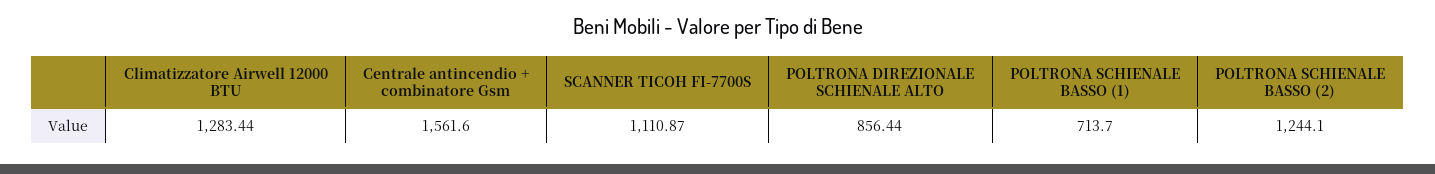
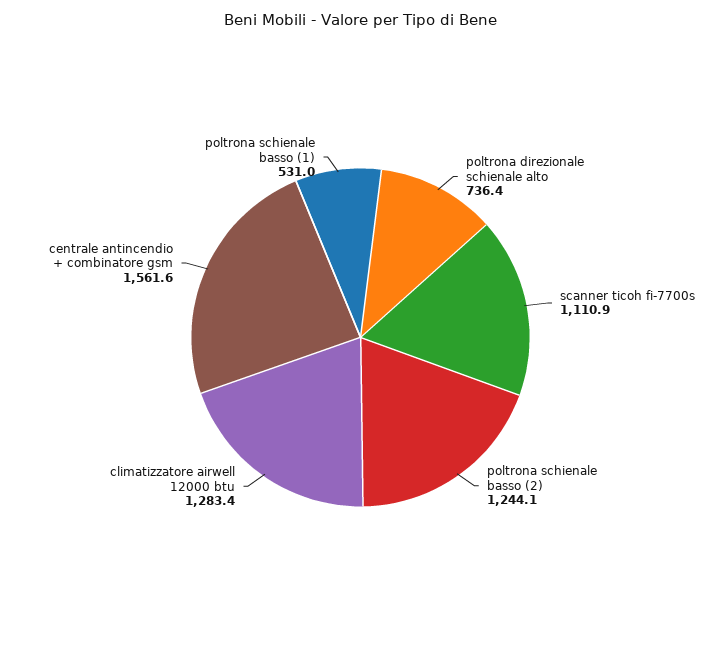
  {
    "Climatizzatore Airwell 12000 BTU": 1283.44,
    "Centrale antincendio + combinatore Gsm": 1561.6,
    "SCANNER TICOH FI-7700S": 1110.87,
-   "POLTRONA DIREZIONALE SCHIENALE ALTO": 856.44,
+   "POLTRONA DIREZIONALE SCHIENALE ALTO": 736.4,
-   "POLTRONA SCHIENALE BASSO (1)": 713.7,
+   "POLTRONA SCHIENALE BASSO (1)": 531,
    "POLTRONA SCHIENALE BASSO (2)": 1244.1
  }

